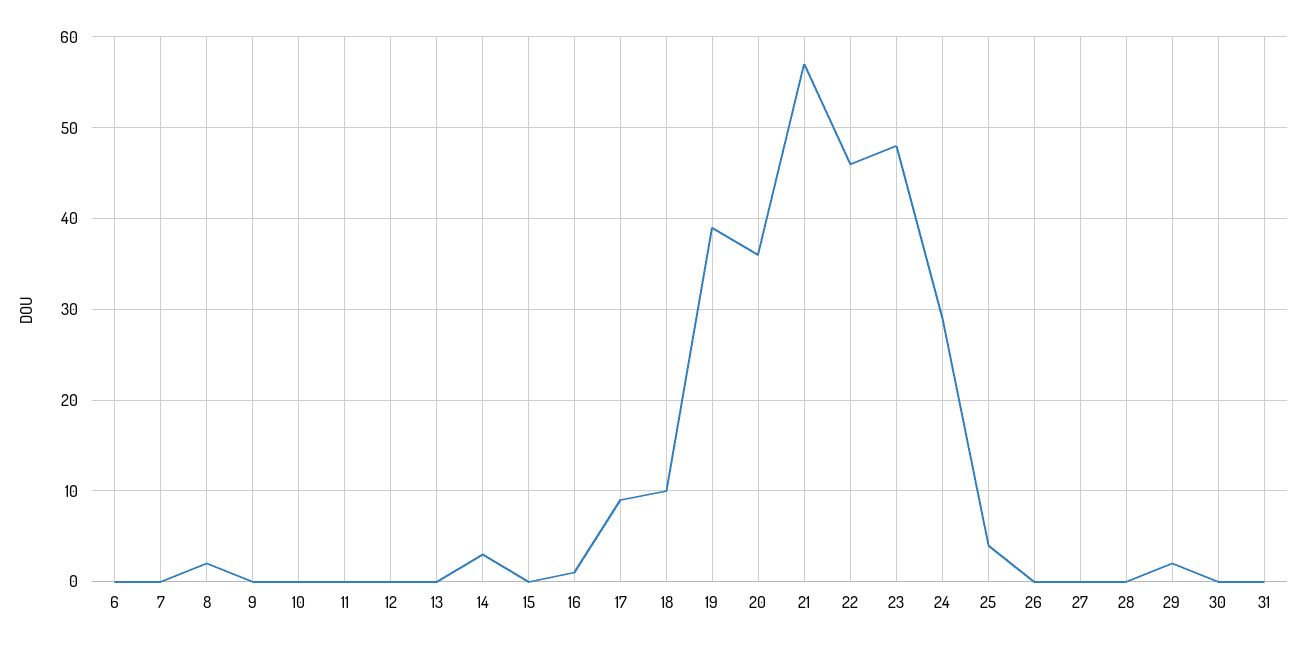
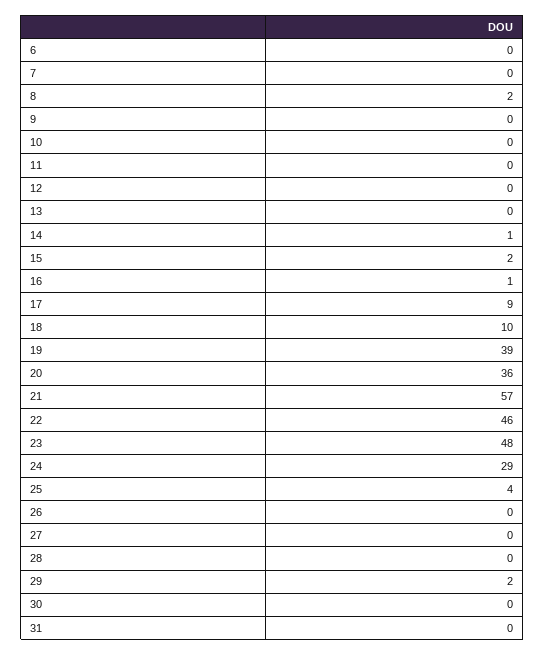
  {
    "6": 0,
    "7": 0,
    "8": 2,
    "9": 0,
    "10": 0,
    "11": 0,
    "12": 0,
    "13": 0,
-   "14": 3,
+   "14": 1,
-   "15": 0,
+   "15": 2,
    "16": 1,
    "17": 9,
    "18": 10,
    "19": 39,
    "20": 36,
    "21": 57,
    "22": 46,
    "23": 48,
    "24": 29,
    "25": 4,
    "26": 0,
    "27": 0,
    "28": 0,
    "29": 2,
    "30": 0,
    "31": 0
  }

